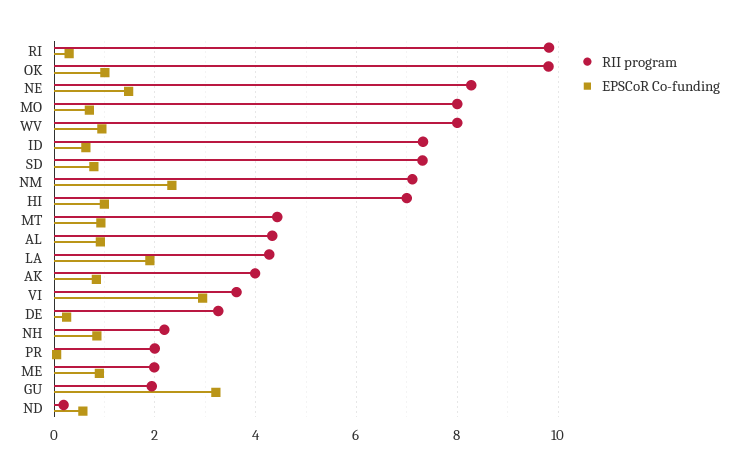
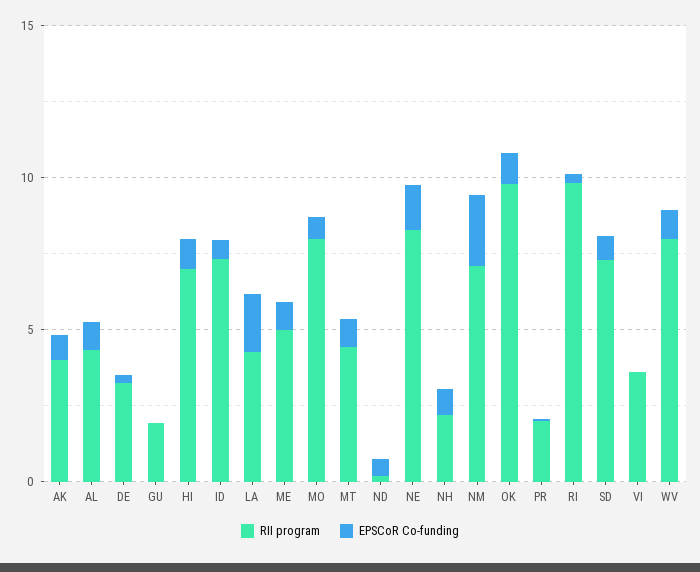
  {
    "RII program": {
      "RI": 9.8,
      "OK": 9.8,
      "NE": 8.2,
      "MO": 8,
      "WV": 8,
      "ID": 7.4,
      "SD": 7.4,
      "NM": 7.2,
      "HI": 7,
      "MT": 4.4,
      "AL": 4.4,
      "LA": 4.2,
      "AK": 4,
      "VI": 3.6,
      "DE": 3.2,
      "NH": 2.2,
      "PR": 2,
-     "ME": 2,
+     "ME": 5,
      "GU": 2,
      "ND": 0.2
    },
    "EPSCoR Co-funding": {
      "RI": 0.4,
      "OK": 1,
      "NE": 1.4,
      "MO": 0.8,
      "WV": 1,
      "ID": 0.6,
      "SD": 0.8,
      "NM": 2.4,
      "HI": 1,
      "MT": 1,
      "AL": 1,
      "LA": 2,
      "AK": 0.8,
-     "VI": 3,
+     "VI": 0,
      "DE": 0.2,
      "NH": 0.8,
      "PR": 0,
      "ME": 1,
-     "GU": 3.2,
+     "GU": 0,
      "ND": 0.6
    }
  }

